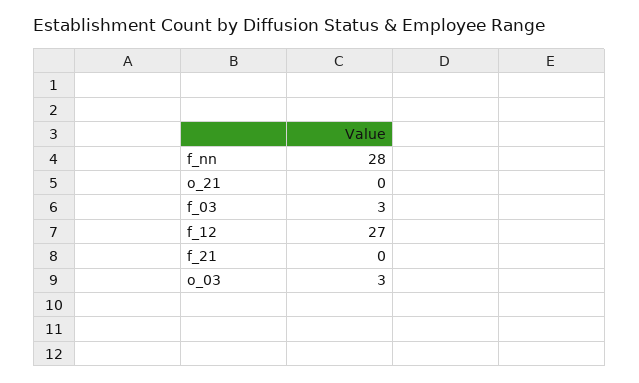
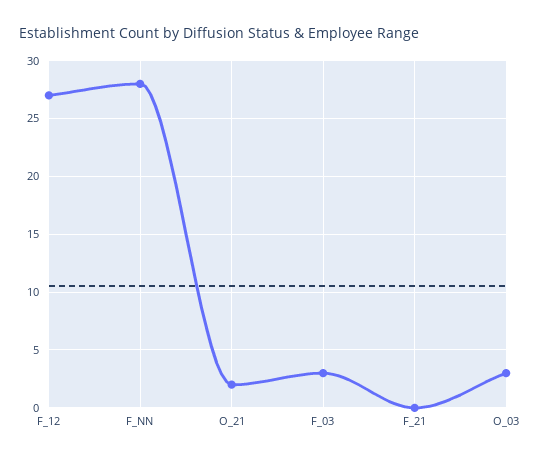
  {
    "f_nn": 28,
-   "o_21": 0,
+   "o_21": 2,
    "f_03": 3,
    "f_12": 27,
    "f_21": 0,
    "o_03": 3
  }

